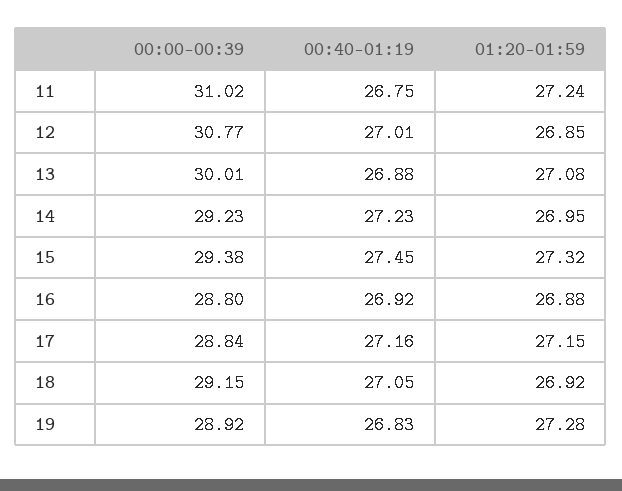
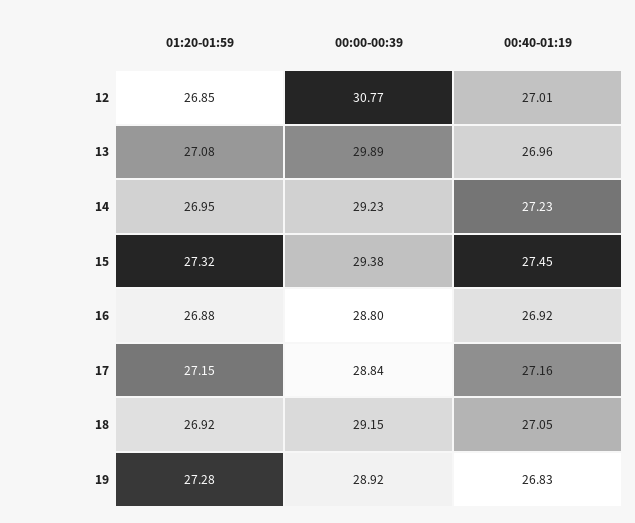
  {
    "00:00-00:39": {
-     "11": 31.02,
      "12": 30.77,
-     "13": 30.01,
+     "13": 29.89,
      "14": 29.23,
      "15": 29.38,
      "16": 28.8,
      "17": 28.84,
      "18": 29.15,
      "19": 28.92
    },
    "00:40-01:19": {
-     "11": 26.75,
      "12": 27.01,
-     "13": 26.88,
+     "13": 26.96,
      "14": 27.23,
      "15": 27.45,
      "16": 26.92,
      "17": 27.16,
      "18": 27.05,
      "19": 26.83
    },
    "01:20-01:59": {
-     "11": 27.24,
      "12": 26.85,
      "13": 27.08,
      "14": 26.95,
      "15": 27.32,
      "16": 26.88,
      "17": 27.15,
      "18": 26.92,
      "19": 27.28
    }
  }

